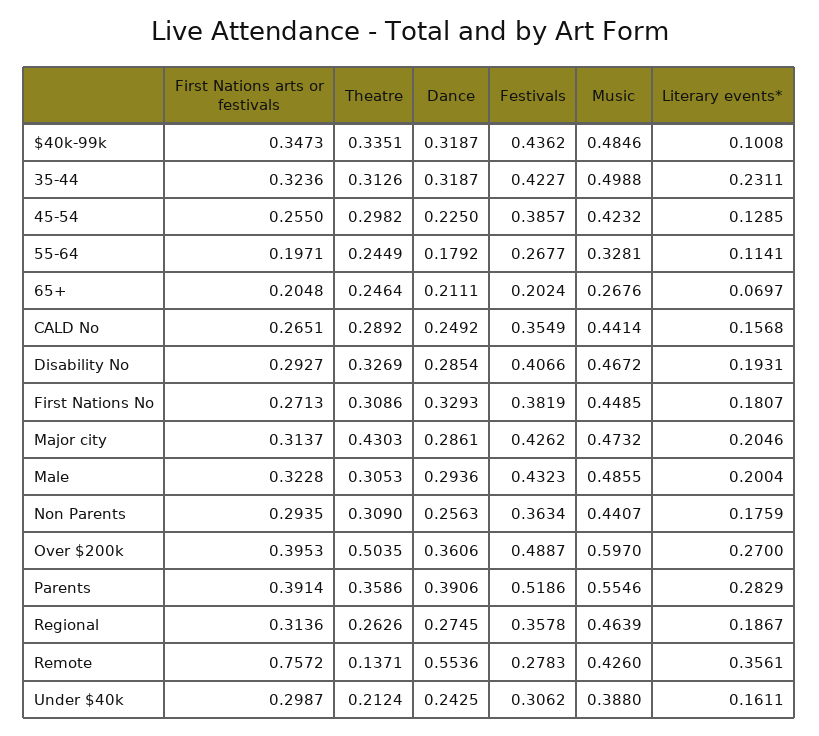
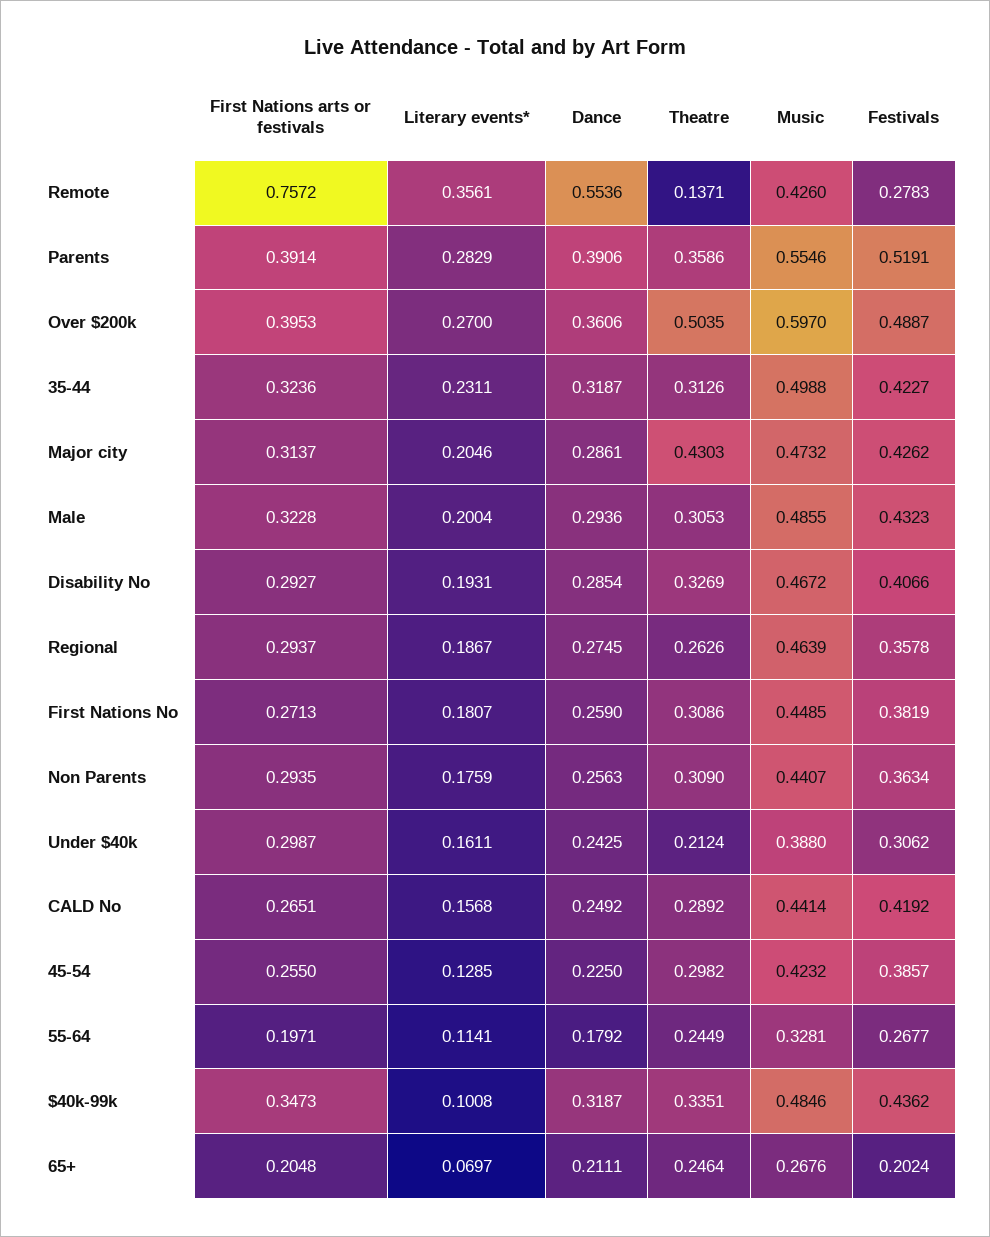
  {
    "First Nations arts or festivals": {
      "$40k-99k": 0.3473,
      "35-44": 0.3236,
      "45-54": 0.255,
      "55-64": 0.1971,
      "65+": 0.2048,
      "CALD No": 0.2651,
      "Disability No": 0.2927,
      "First Nations No": 0.2713,
      "Major city": 0.3137,
      "Male": 0.3228,
      "Non Parents": 0.2935,
      "Over $200k": 0.3953,
      "Parents": 0.3914,
-     "Regional": 0.3136,
+     "Regional": 0.2937,
      "Remote": 0.7572,
      "Under $40k": 0.2987
    },
    "Theatre": {
      "$40k-99k": 0.3351,
      "35-44": 0.3126,
      "45-54": 0.2982,
      "55-64": 0.2449,
      "65+": 0.2464,
      "CALD No": 0.2892,
      "Disability No": 0.3269,
      "First Nations No": 0.3086,
      "Major city": 0.4303,
      "Male": 0.3053,
      "Non Parents": 0.309,
      "Over $200k": 0.5035,
      "Parents": 0.3586,
      "Regional": 0.2626,
      "Remote": 0.1371,
      "Under $40k": 0.2124
    },
    "Dance": {
      "$40k-99k": 0.3187,
      "35-44": 0.3187,
      "45-54": 0.225,
      "55-64": 0.1792,
      "65+": 0.2111,
      "CALD No": 0.2492,
      "Disability No": 0.2854,
-     "First Nations No": 0.3293,
+     "First Nations No": 0.259,
      "Major city": 0.2861,
      "Male": 0.2936,
      "Non Parents": 0.2563,
      "Over $200k": 0.3606,
      "Parents": 0.3906,
      "Regional": 0.2745,
      "Remote": 0.5536,
      "Under $40k": 0.2425
    },
    "Festivals": {
      "$40k-99k": 0.4362,
      "35-44": 0.4227,
      "45-54": 0.3857,
      "55-64": 0.2677,
      "65+": 0.2024,
-     "CALD No": 0.3549,
+     "CALD No": 0.4192,
      "Disability No": 0.4066,
      "First Nations No": 0.3819,
      "Major city": 0.4262,
      "Male": 0.4323,
      "Non Parents": 0.3634,
      "Over $200k": 0.4887,
-     "Parents": 0.5186,
+     "Parents": 0.5191,
      "Regional": 0.3578,
      "Remote": 0.2783,
      "Under $40k": 0.3062
    },
    "Music": {
      "$40k-99k": 0.4846,
      "35-44": 0.4988,
      "45-54": 0.4232,
      "55-64": 0.3281,
      "65+": 0.2676,
      "CALD No": 0.4414,
      "Disability No": 0.4672,
      "First Nations No": 0.4485,
      "Major city": 0.4732,
      "Male": 0.4855,
      "Non Parents": 0.4407,
      "Over $200k": 0.597,
      "Parents": 0.5546,
      "Regional": 0.4639,
      "Remote": 0.426,
      "Under $40k": 0.388
    },
    "Literary events*": {
      "$40k-99k": 0.1008,
      "35-44": 0.2311,
      "45-54": 0.1285,
      "55-64": 0.1141,
      "65+": 0.0697,
      "CALD No": 0.1568,
      "Disability No": 0.1931,
      "First Nations No": 0.1807,
      "Major city": 0.2046,
      "Male": 0.2004,
      "Non Parents": 0.1759,
      "Over $200k": 0.27,
      "Parents": 0.2829,
      "Regional": 0.1867,
      "Remote": 0.3561,
      "Under $40k": 0.1611
    }
  }

